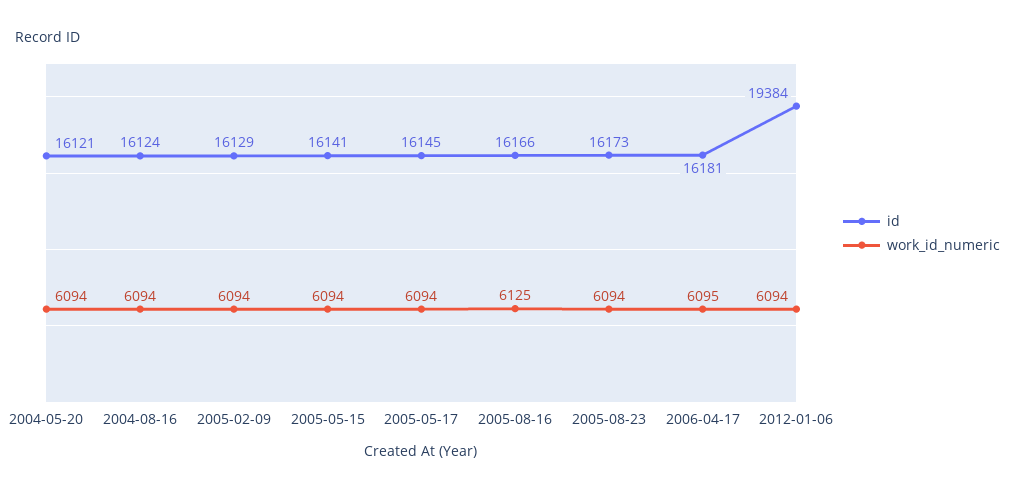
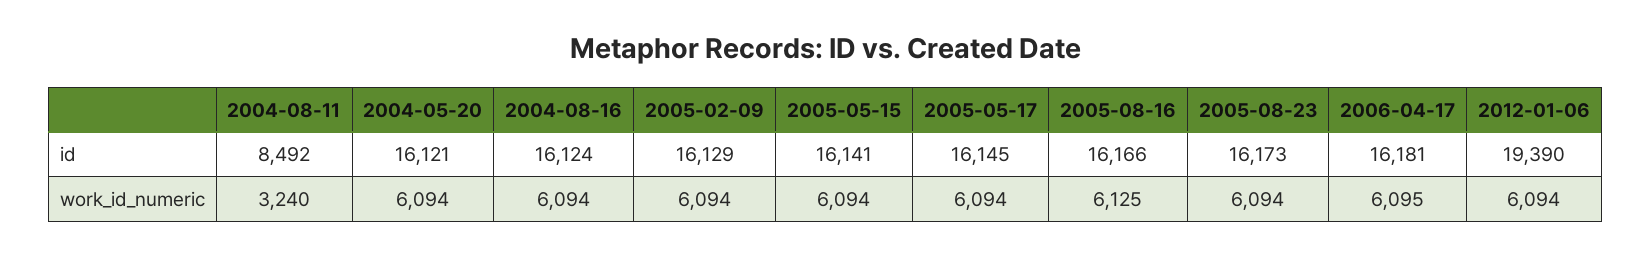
  {
    "id": {
      "2004-05-20": 16121,
      "2004-08-16": 16124,
      "2005-02-09": 16129,
      "2005-05-15": 16141,
      "2005-05-17": 16145,
      "2005-08-16": 16166,
      "2005-08-23": 16173,
      "2006-04-17": 16181,
-     "2012-01-06": 19384
+     "2012-01-06": 19390,
+     "2004-08-11": 8492
    },
    "work_id_numeric": {
      "2004-05-20": 6094,
      "2004-08-16": 6094,
      "2005-02-09": 6094,
      "2005-05-15": 6094,
      "2005-05-17": 6094,
      "2005-08-16": 6125,
      "2005-08-23": 6094,
      "2006-04-17": 6095,
-     "2012-01-06": 6094
+     "2012-01-06": 6094,
+     "2004-08-11": 3240
    }
  }

